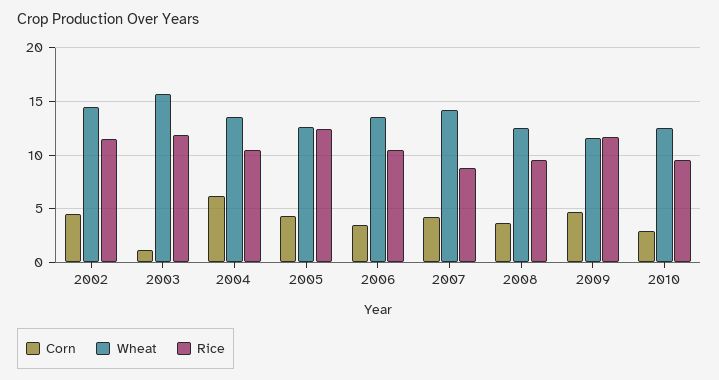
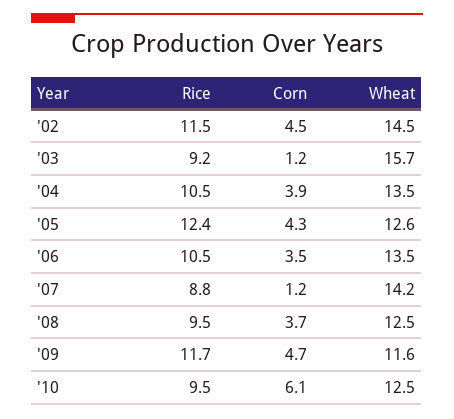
  {
    "Corn": {
      "2002": 4.5,
      "2003": 1.2,
-     "2004": 6,
+     "2004": 3.9,
      "2005": 4.3,
      "2006": 3.5,
-     "2007": 4,
+     "2007": 1.2,
      "2008": 3.7,
      "2009": 4.7,
-     "2010": 3
+     "2010": 6.1
    },
    "Wheat": {
      "2002": 14.5,
      "2003": 15.7,
      "2004": 13.5,
      "2005": 12.6,
      "2006": 13.5,
      "2007": 14.2,
      "2008": 12.5,
      "2009": 11.6,
      "2010": 12.5
    },
    "Rice": {
      "2002": 11.5,
-     "2003": 12,
+     "2003": 9.2,
      "2004": 10.5,
      "2005": 12.4,
      "2006": 10.5,
      "2007": 8.8,
      "2008": 9.5,
      "2009": 11.7,
      "2010": 9.5
    }
  }

